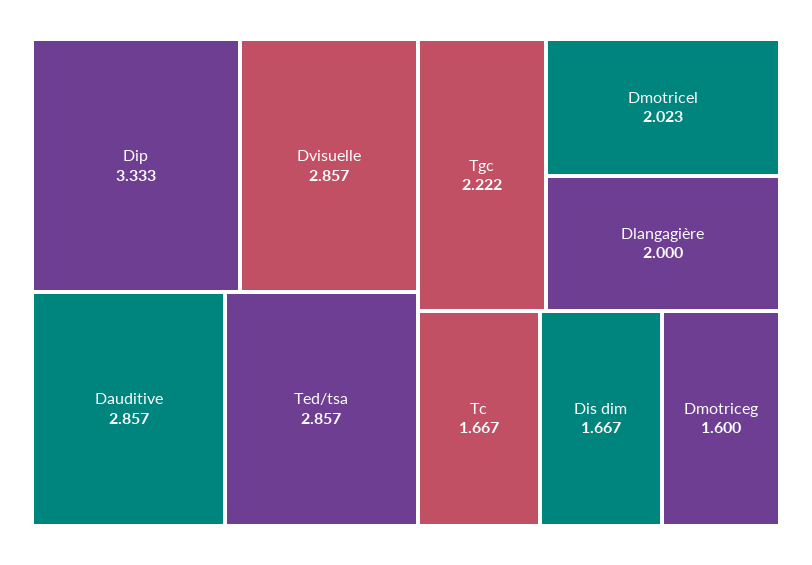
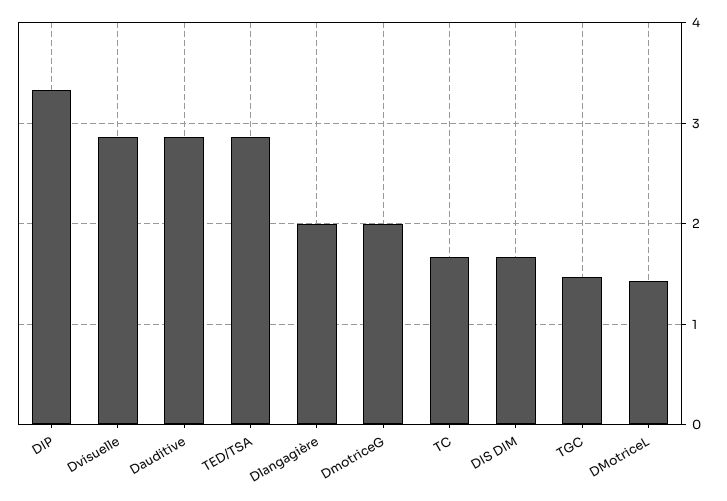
  {
    "Dip": 3.333,
    "Dvisuelle": 2.857,
    "Dauditive": 2.857,
    "Ted/tsa": 2.857,
-   "Tgc": 2.222,
+   "Tgc": 1.5,
-   "Dmotricel": 2.023,
+   "Dmotricel": 1.4,
    "Dlangagière": 2,
    "Tc": 1.667,
    "Dis dim": 1.667,
-   "Dmotriceg": 1.6
+   "Dmotriceg": 2
  }

